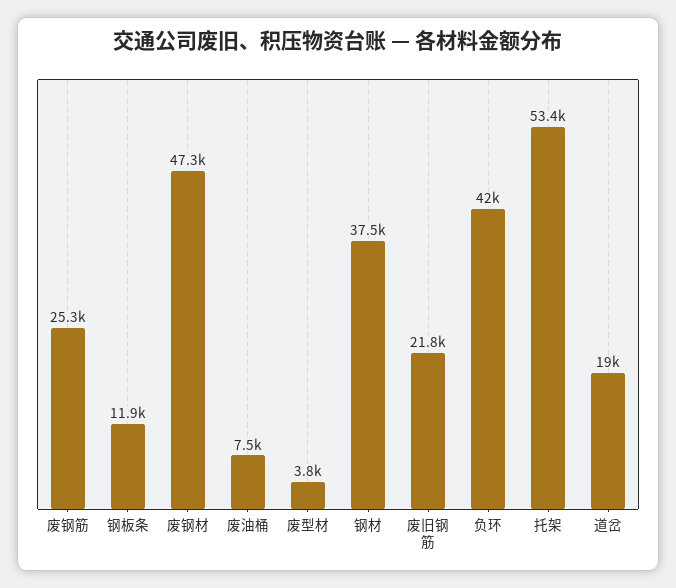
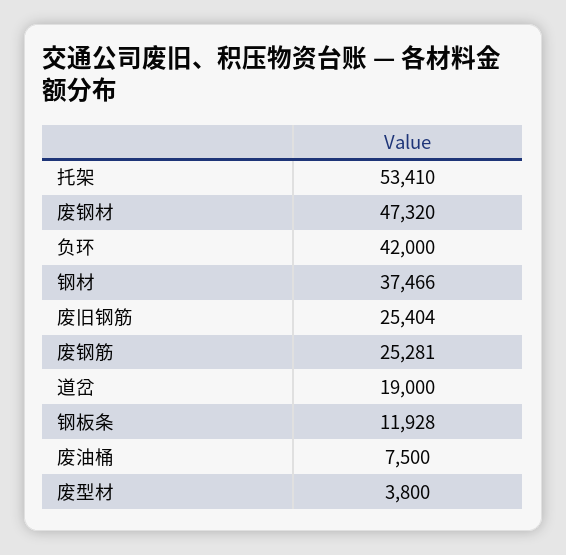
  {
    "废钢筋": 25281,
    "钢板条": 11928,
    "废钢材": 47320,
    "废油桶": 7500,
    "废型材": 3800,
    "钢材": 37466,
-   "废旧钢筋": 21800,
+   "废旧钢筋": 25404,
    "负环": 42000,
    "托架": 53410,
    "道岔": 19000
  }

